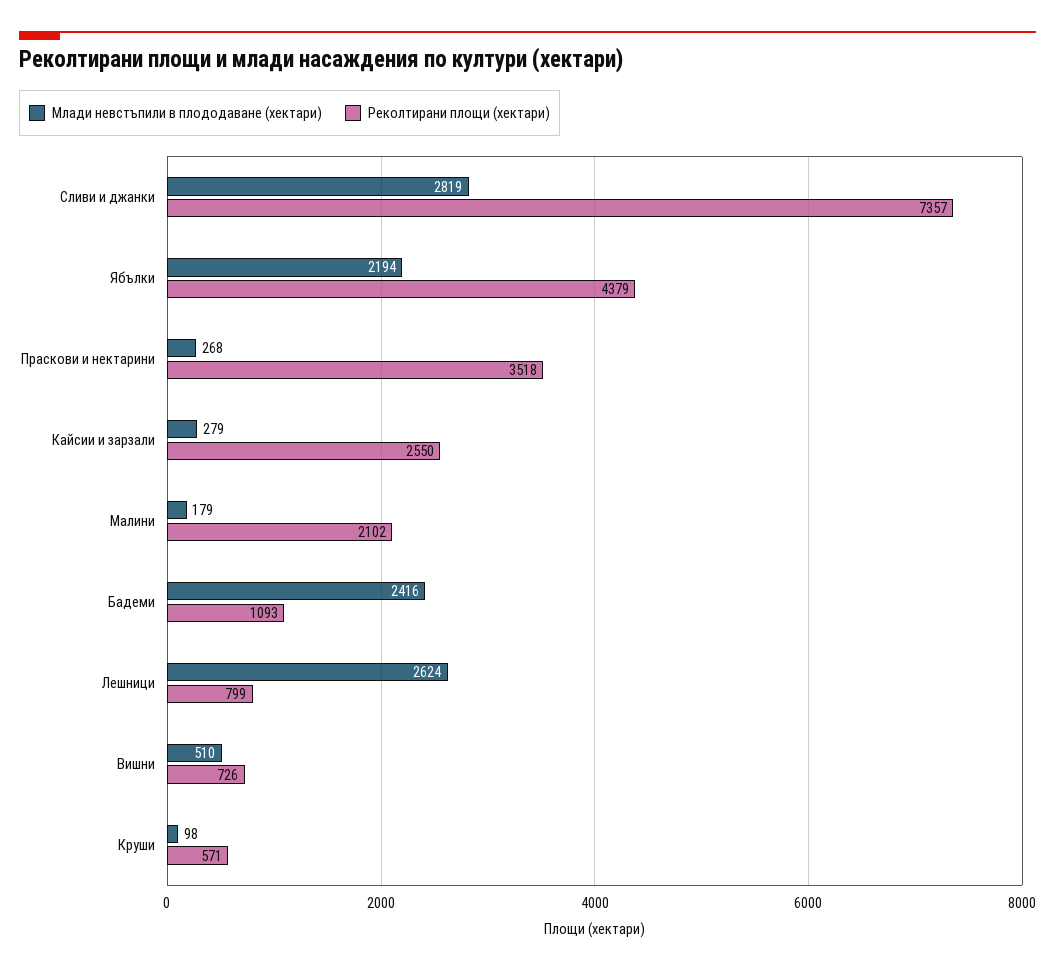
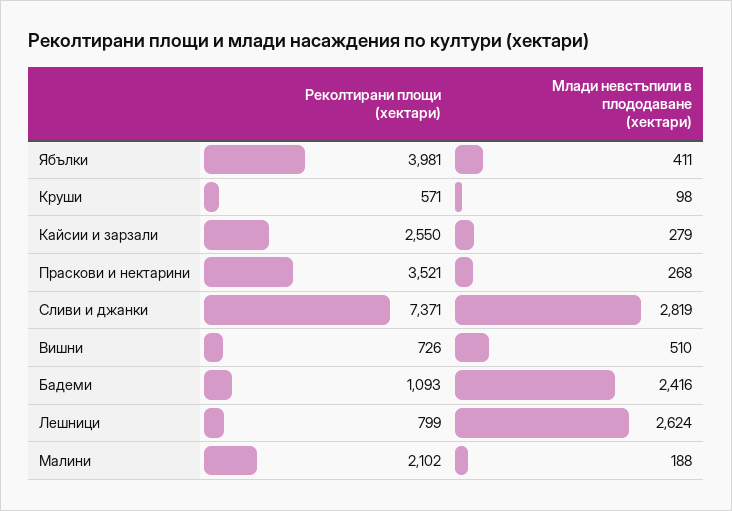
  {
    "Млади невстъпили в плододаване (хектари)": {
      "Сливи и джанки": 2819,
-     "Ябълки": 2194,
+     "Ябълки": 411,
      "Праскови и нектарини": 268,
      "Кайсии и зарзали": 279,
-     "Малини": 179,
+     "Малини": 188,
      "Бадеми": 2416,
      "Лешници": 2624,
      "Вишни": 510,
      "Круши": 98
    },
    "Реколтирани площи (хектари)": {
-     "Сливи и джанки": 7357,
+     "Сливи и джанки": 7371,
-     "Ябълки": 4379,
+     "Ябълки": 3981,
-     "Праскови и нектарини": 3518,
+     "Праскови и нектарини": 3521,
      "Кайсии и зарзали": 2550,
      "Малини": 2102,
      "Бадеми": 1093,
      "Лешници": 799,
      "Вишни": 726,
      "Круши": 571
    }
  }

